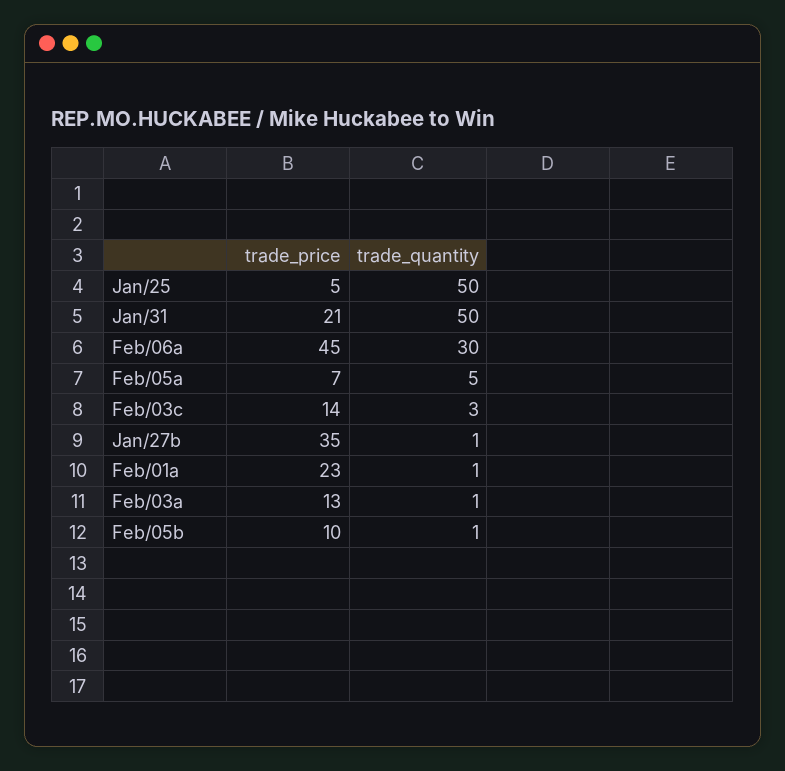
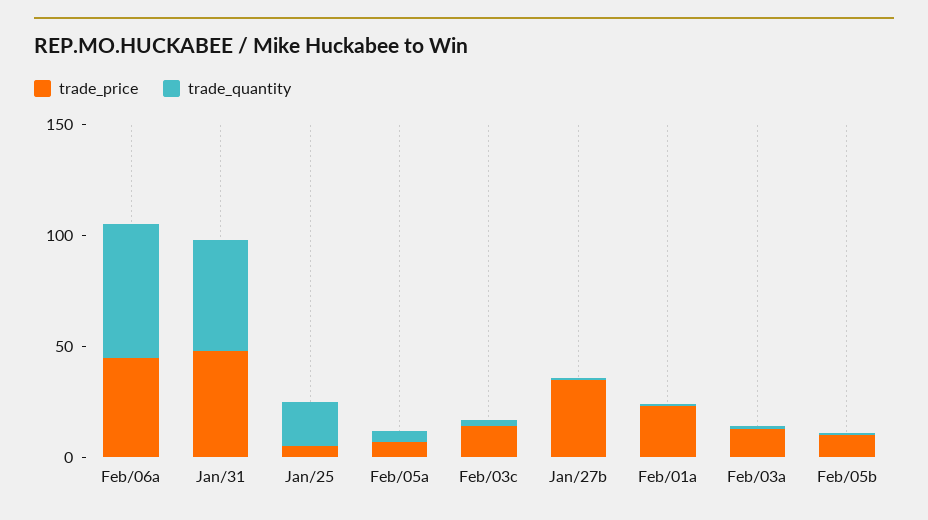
  {
    "trade_price": {
      "Jan/25": 5,
-     "Jan/31": 21,
+     "Jan/31": 50,
      "Feb/06a": 45,
      "Feb/05a": 7,
      "Feb/03c": 14,
      "Jan/27b": 35,
      "Feb/01a": 23,
      "Feb/03a": 13,
      "Feb/05b": 10
    },
    "trade_quantity": {
-     "Jan/25": 50,
+     "Jan/25": 20,
      "Jan/31": 50,
-     "Feb/06a": 30,
+     "Feb/06a": 60,
      "Feb/05a": 5,
      "Feb/03c": 3,
      "Jan/27b": 1,
      "Feb/01a": 1,
      "Feb/03a": 1,
      "Feb/05b": 1
    }
  }

